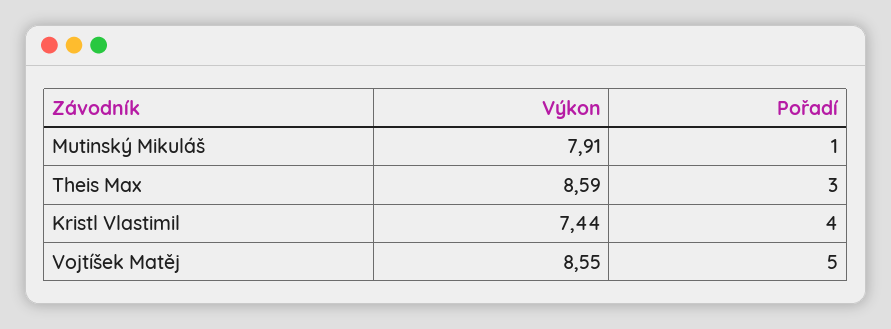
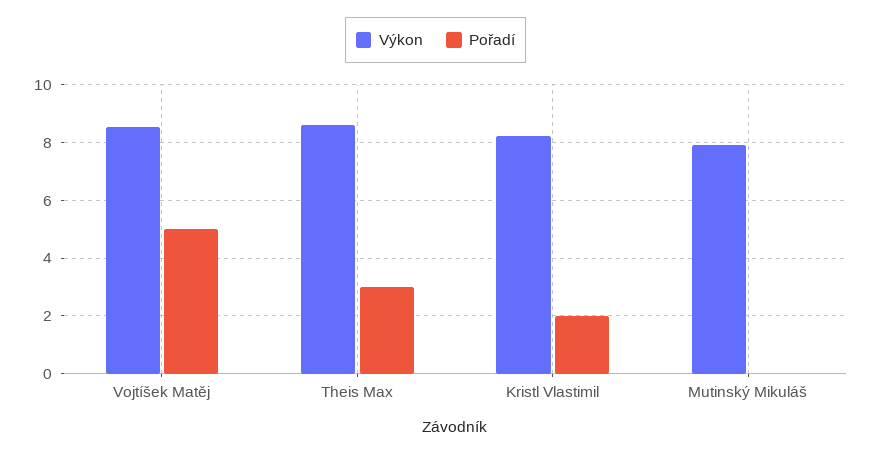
  {
    "Výkon": {
      "Mutinský Mikuláš": 7.91,
      "Theis Max": 8.59,
-     "Kristl Vlastimil": 7.44,
+     "Kristl Vlastimil": 8.25,
      "Vojtíšek Matěj": 8.55
    },
    "Pořadí": {
-     "Mutinský Mikuláš": 1,
+     "Mutinský Mikuláš": 0,
      "Theis Max": 3,
-     "Kristl Vlastimil": 4,
+     "Kristl Vlastimil": 2,
      "Vojtíšek Matěj": 5
    }
  }

